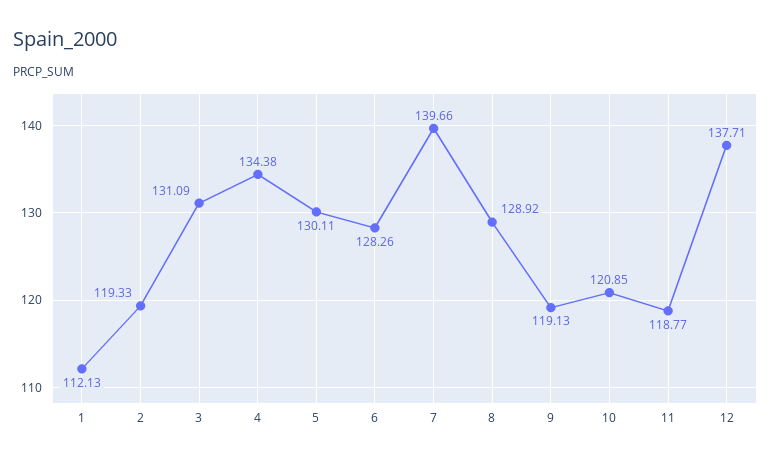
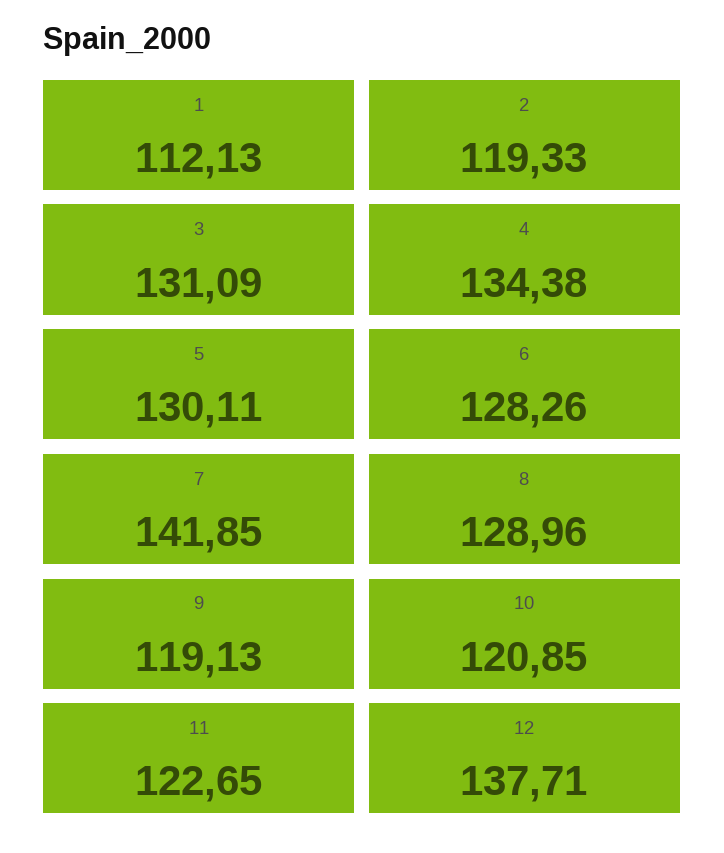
  {
    "1": 112.13,
    "2": 119.33,
    "3": 131.09,
    "4": 134.38,
    "5": 130.11,
    "6": 128.26,
-   "7": 139.66,
+   "7": 141.85,
-   "8": 128.92,
+   "8": 128.96,
    "9": 119.13,
    "10": 120.85,
-   "11": 118.77,
+   "11": 122.65,
    "12": 137.71
  }

